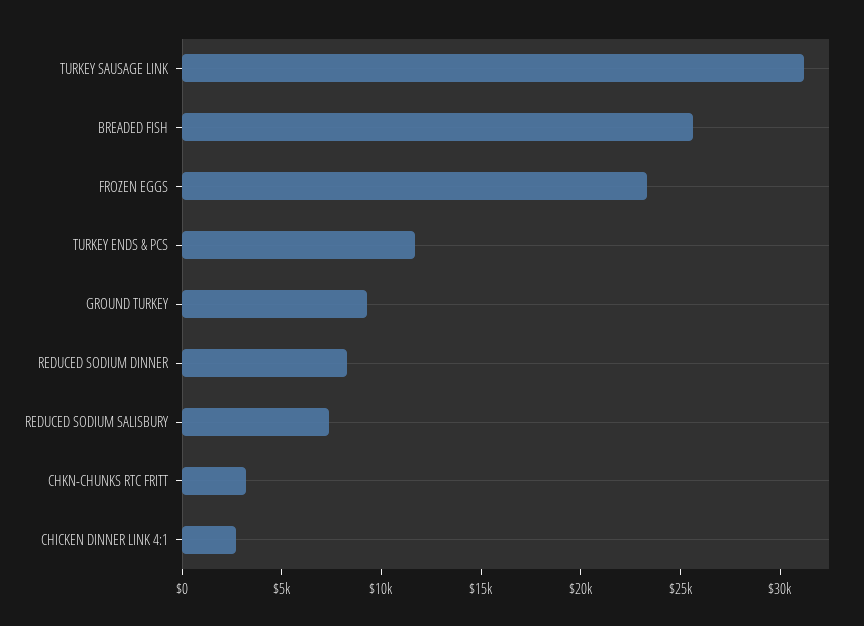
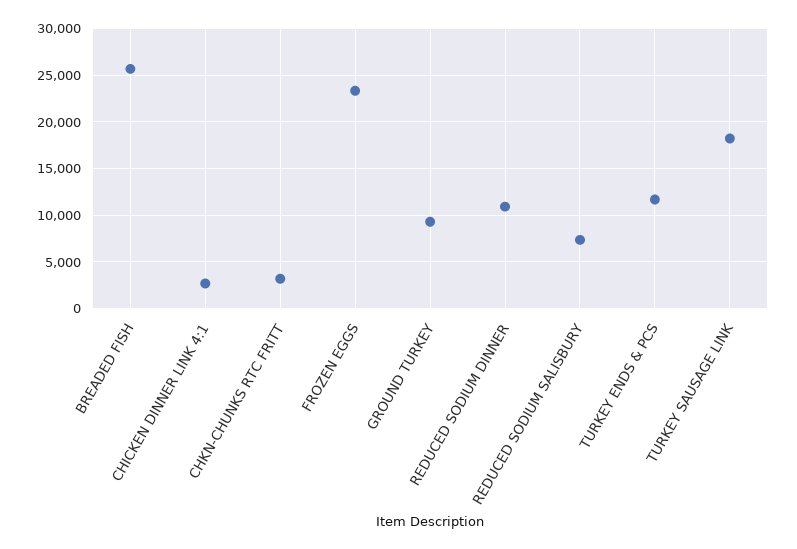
  {
-   "TURKEY SAUSAGE LINK": 31000,
+   "TURKEY SAUSAGE LINK": 18000,
    "BREADED FISH": 26000,
    "FROZEN EGGS": 23000,
    "TURKEY ENDS & PCS": 12000,
    "GROUND TURKEY": 9000,
-   "REDUCED SODIUM DINNER": 8000,
+   "REDUCED SODIUM DINNER": 11000,
    "REDUCED SODIUM SALISBURY": 7000,
    "CHKN-CHUNKS RTC FRITT": 3000,
    "CHICKEN DINNER LINK 4:1": 3000
  }

